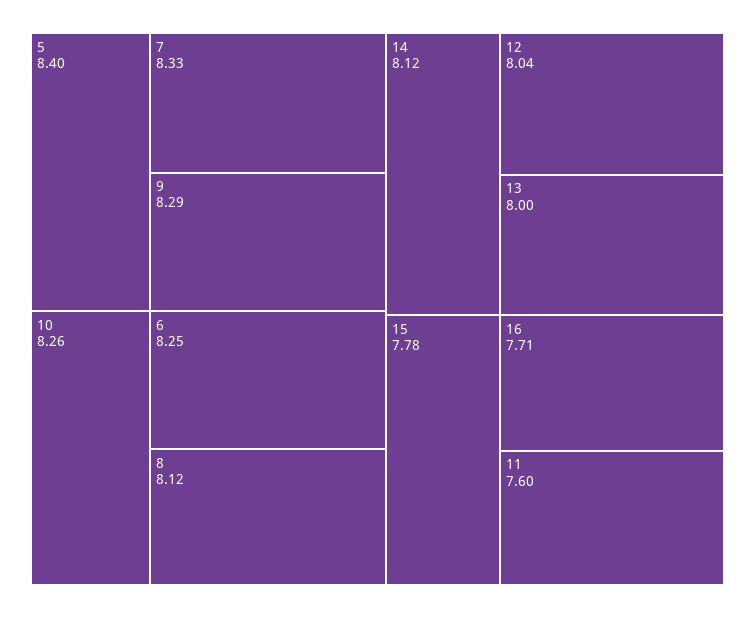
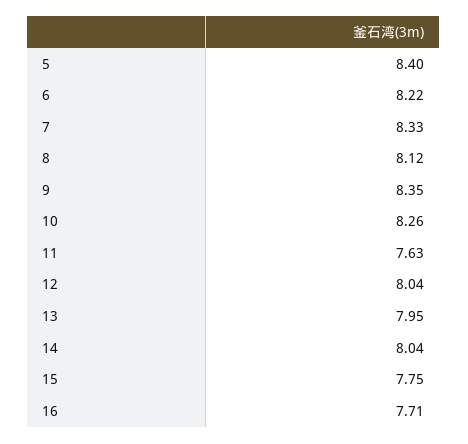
  {
    "5": 8.4,
    "7": 8.33,
-   "9": 8.29,
+   "9": 8.35,
    "10": 8.26,
-   "6": 8.25,
+   "6": 8.22,
    "8": 8.12,
-   "14": 8.12,
+   "14": 8.04,
    "12": 8.04,
-   "13": 8,
+   "13": 7.95,
-   "15": 7.78,
+   "15": 7.75,
    "16": 7.71,
-   "11": 7.6
+   "11": 7.63
  }

